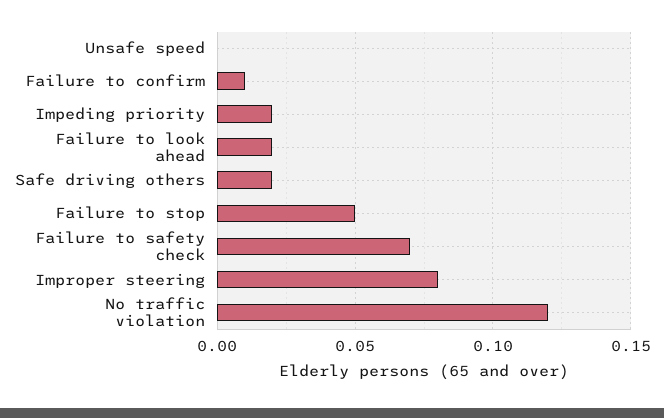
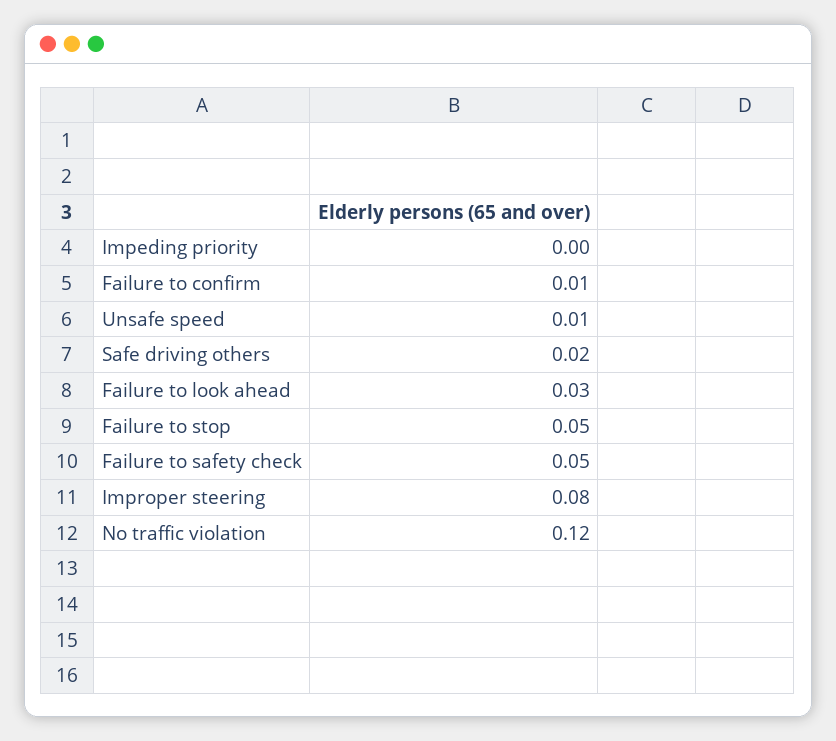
  {
-   "Unsafe speed": 0,
+   "Unsafe speed": 0.01,
    "Failure to confirm": 0.01,
-   "Impeding priority": 0.02,
+   "Impeding priority": 0,
-   "Failure to look ahead": 0.02,
+   "Failure to look ahead": 0.03,
    "Safe driving others": 0.02,
    "Failure to stop": 0.05,
-   "Failure to safety check": 0.07,
+   "Failure to safety check": 0.05,
    "Improper steering": 0.08,
    "No traffic violation": 0.12
  }

